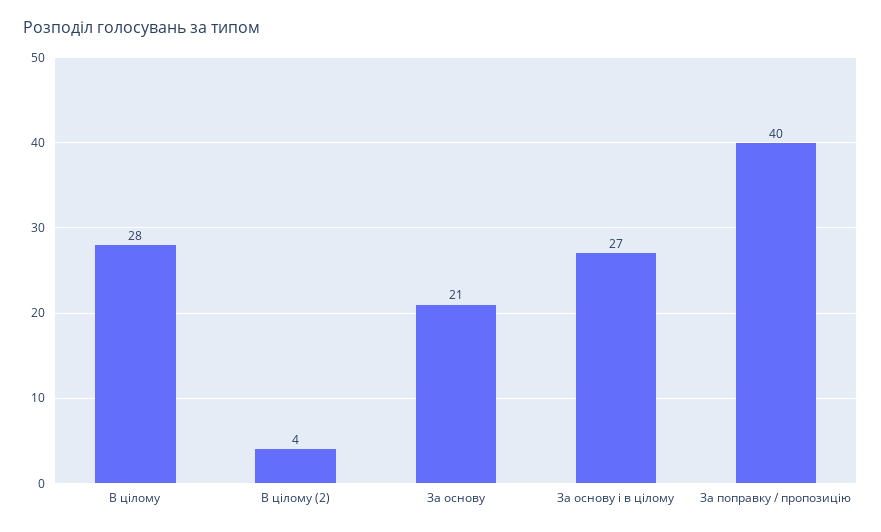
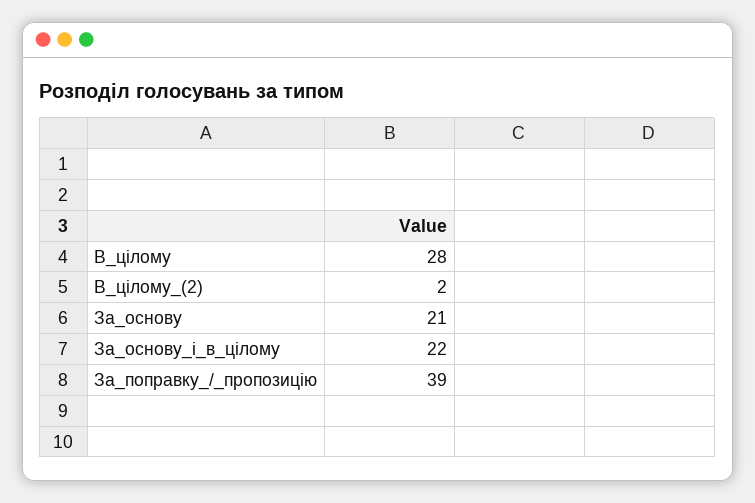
  {
    "В цілому": 28,
-   "В цілому (2)": 4,
+   "В цілому (2)": 2,
    "За основу": 21,
-   "За основу і в цілому": 27,
+   "За основу і в цілому": 22,
-   "За поправку / пропозицію": 40
+   "За поправку / пропозицію": 39
  }

